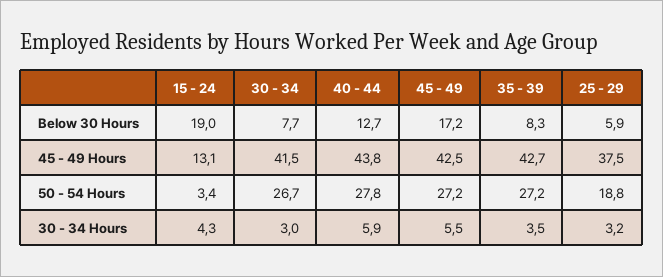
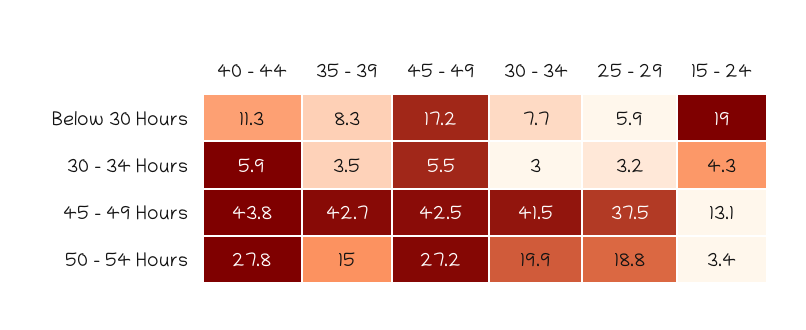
  {
    "15 - 24": {
      "Below 30 Hours": 19,
      "45 - 49 Hours": 13.1,
      "50 - 54 Hours": 3.4,
      "30 - 34 Hours": 4.3
    },
    "30 - 34": {
      "Below 30 Hours": 7.7,
      "45 - 49 Hours": 41.5,
-     "50 - 54 Hours": 26.7,
+     "50 - 54 Hours": 19.9,
      "30 - 34 Hours": 3
    },
    "40 - 44": {
-     "Below 30 Hours": 12.7,
+     "Below 30 Hours": 11.3,
      "45 - 49 Hours": 43.8,
      "50 - 54 Hours": 27.8,
      "30 - 34 Hours": 5.9
    },
    "45 - 49": {
      "Below 30 Hours": 17.2,
      "45 - 49 Hours": 42.5,
      "50 - 54 Hours": 27.2,
      "30 - 34 Hours": 5.5
    },
    "35 - 39": {
      "Below 30 Hours": 8.3,
      "45 - 49 Hours": 42.7,
-     "50 - 54 Hours": 27.2,
+     "50 - 54 Hours": 15,
      "30 - 34 Hours": 3.5
    },
    "25 - 29": {
      "Below 30 Hours": 5.9,
      "45 - 49 Hours": 37.5,
      "50 - 54 Hours": 18.8,
      "30 - 34 Hours": 3.2
    }
  }

